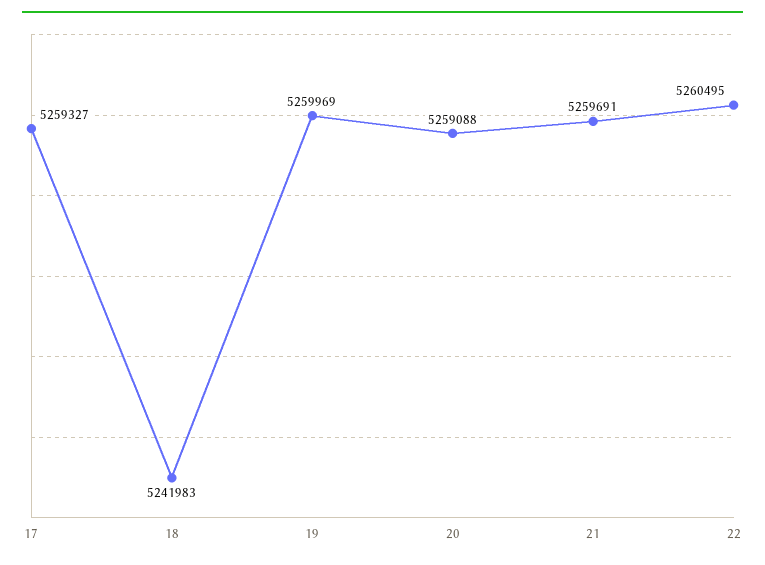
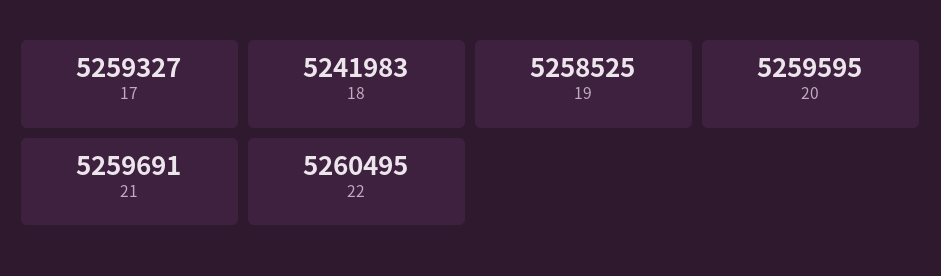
  {
    "17": 5259327,
    "18": 5241983,
-   "19": 5259969,
+   "19": 5258525,
-   "20": 5259088,
+   "20": 5259595,
    "21": 5259691,
    "22": 5260495
  }

